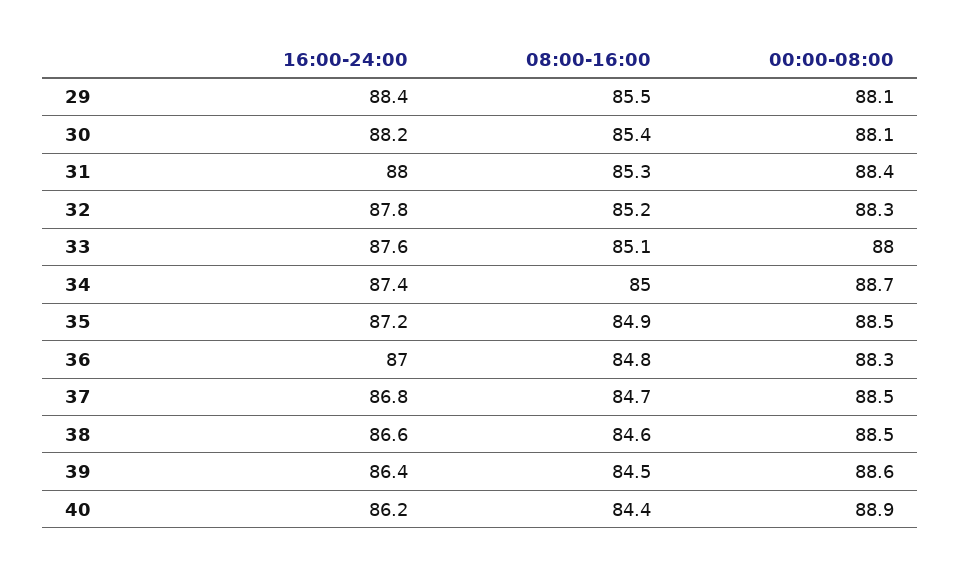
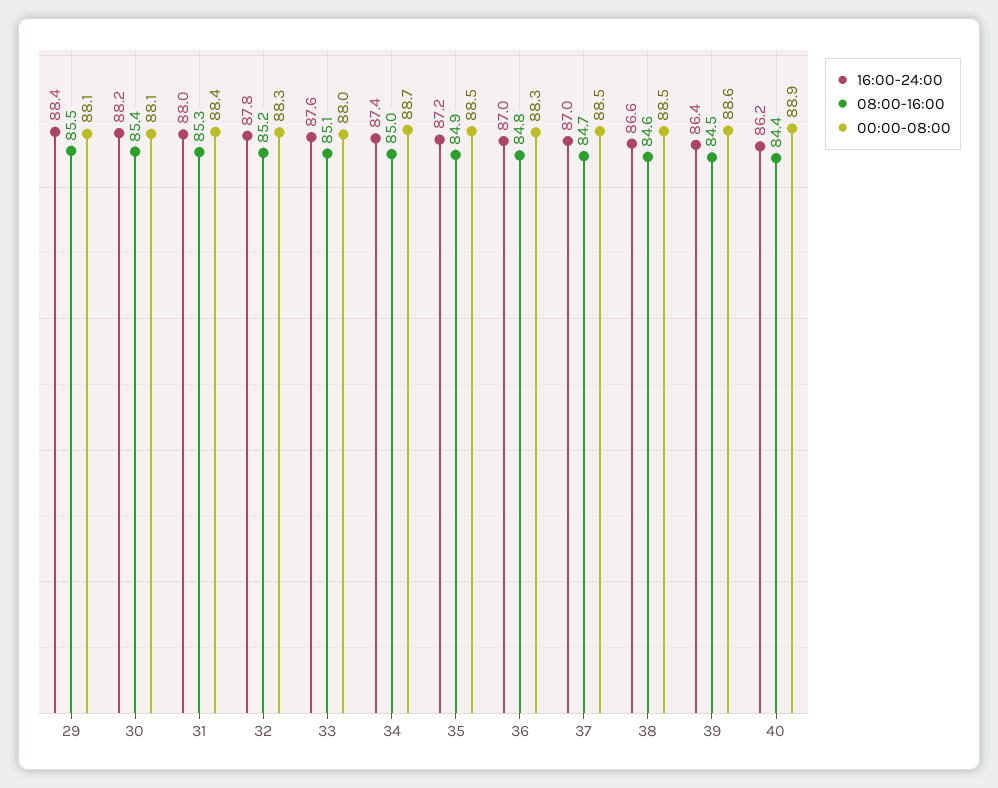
  {
    "16:00-24:00": {
      "29": 88.4,
      "30": 88.2,
      "31": 88,
      "32": 87.8,
      "33": 87.6,
      "34": 87.4,
      "35": 87.2,
      "36": 87,
-     "37": 86.8,
+     "37": 87,
      "38": 86.6,
      "39": 86.4,
      "40": 86.2
    },
    "08:00-16:00": {
      "29": 85.5,
      "30": 85.4,
      "31": 85.3,
      "32": 85.2,
      "33": 85.1,
      "34": 85,
      "35": 84.9,
      "36": 84.8,
      "37": 84.7,
      "38": 84.6,
      "39": 84.5,
      "40": 84.4
    },
    "00:00-08:00": {
      "29": 88.1,
      "30": 88.1,
      "31": 88.4,
      "32": 88.3,
      "33": 88,
      "34": 88.7,
      "35": 88.5,
      "36": 88.3,
      "37": 88.5,
      "38": 88.5,
      "39": 88.6,
      "40": 88.9
    }
  }

